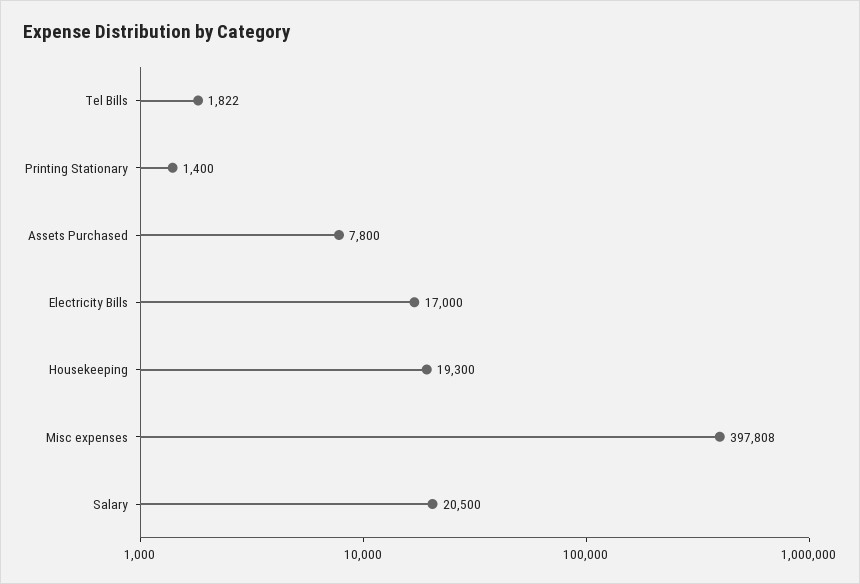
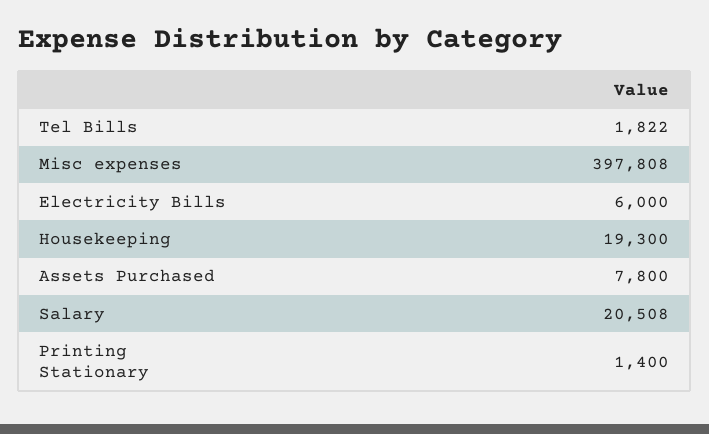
  {
    "Tel Bills": 1822,
    "Printing Stationary": 1400,
    "Assets Purchased": 7800,
-   "Electricity Bills": 17000,
+   "Electricity Bills": 6000,
    "Housekeeping": 19300,
    "Misc expenses": 397808,
-   "Salary": 20500
+   "Salary": 20508
  }

